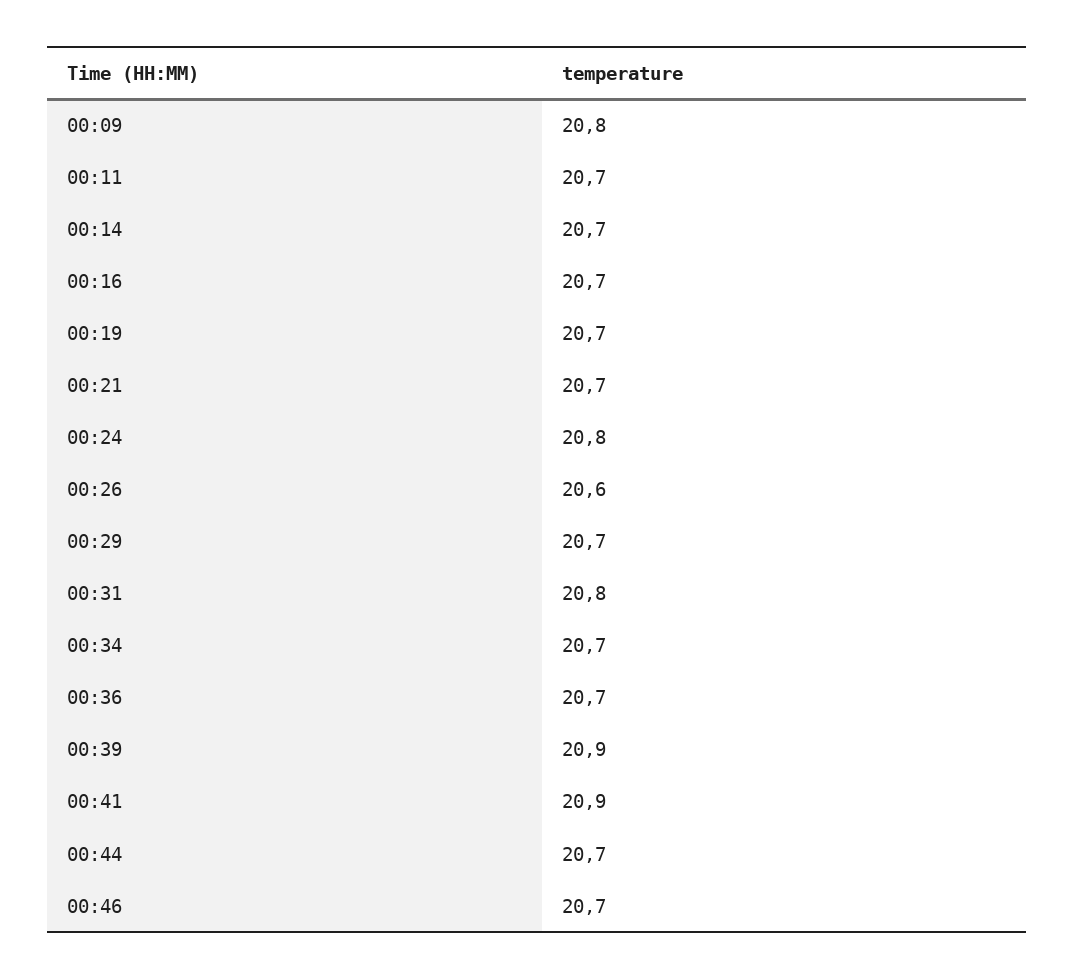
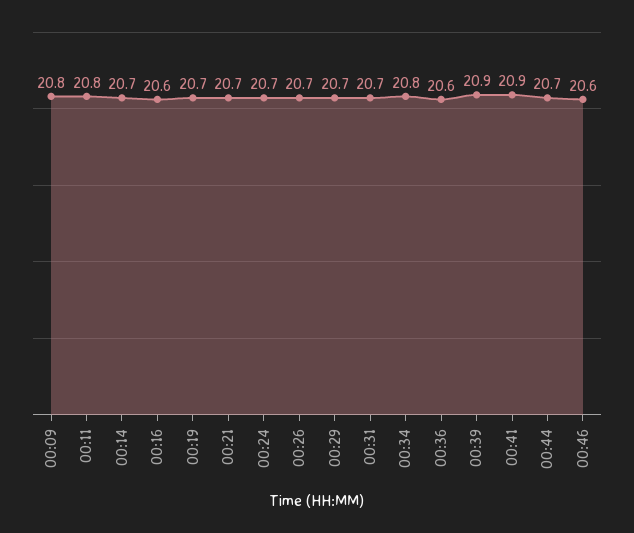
  {
    "00:09": 20.8,
-   "00:11": 20.7,
+   "00:11": 20.8,
    "00:14": 20.7,
-   "00:16": 20.7,
+   "00:16": 20.6,
    "00:19": 20.7,
    "00:21": 20.7,
-   "00:24": 20.8,
+   "00:24": 20.7,
-   "00:26": 20.6,
+   "00:26": 20.7,
    "00:29": 20.7,
-   "00:31": 20.8,
+   "00:31": 20.7,
-   "00:34": 20.7,
+   "00:34": 20.8,
-   "00:36": 20.7,
+   "00:36": 20.6,
    "00:39": 20.9,
    "00:41": 20.9,
    "00:44": 20.7,
-   "00:46": 20.7
+   "00:46": 20.6
  }

